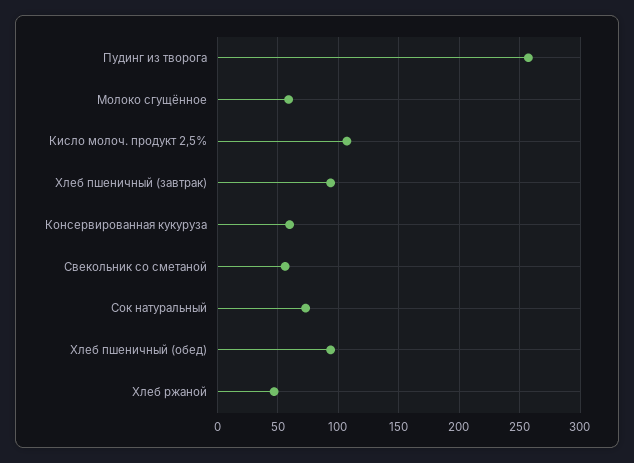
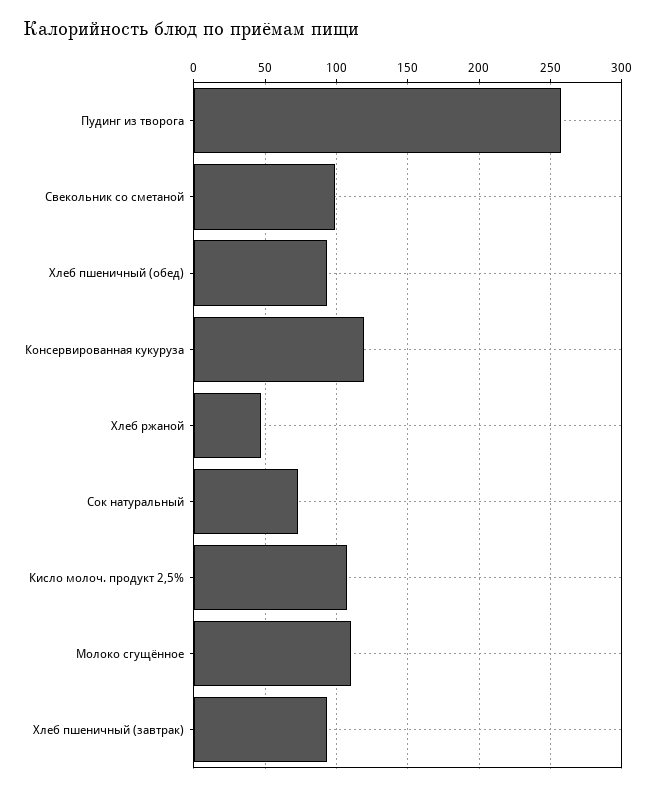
  {
    "Пудинг из творога": 255,
-   "Молоко сгущённое": 60,
+   "Молоко сгущённое": 110,
    "Кисло молоч. продукт 2,5%": 105,
    "Хлеб пшеничный (завтрак)": 95,
-   "Консервированная кукуруза": 60,
+   "Консервированная кукуруза": 120,
-   "Свекольник со сметаной": 55,
+   "Свекольник со сметаной": 100,
    "Сок натуральный": 75,
    "Хлеб пшеничный (обед)": 95,
    "Хлеб ржаной": 45
  }

